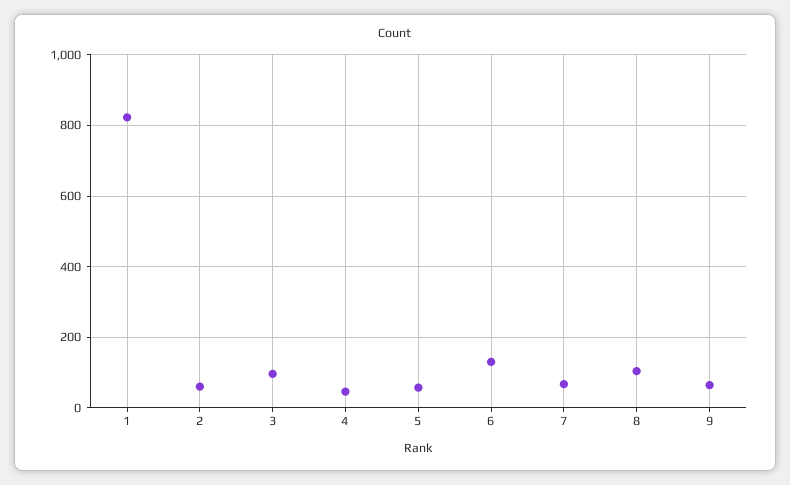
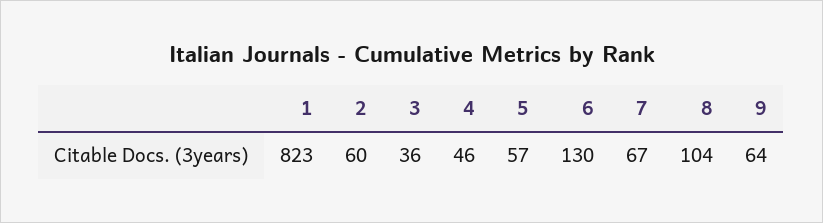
  {
    "1": 823,
    "2": 60,
-   "3": 100,
+   "3": 36,
    "4": 46,
    "5": 57,
    "6": 130,
    "7": 67,
    "8": 104,
    "9": 64
  }

